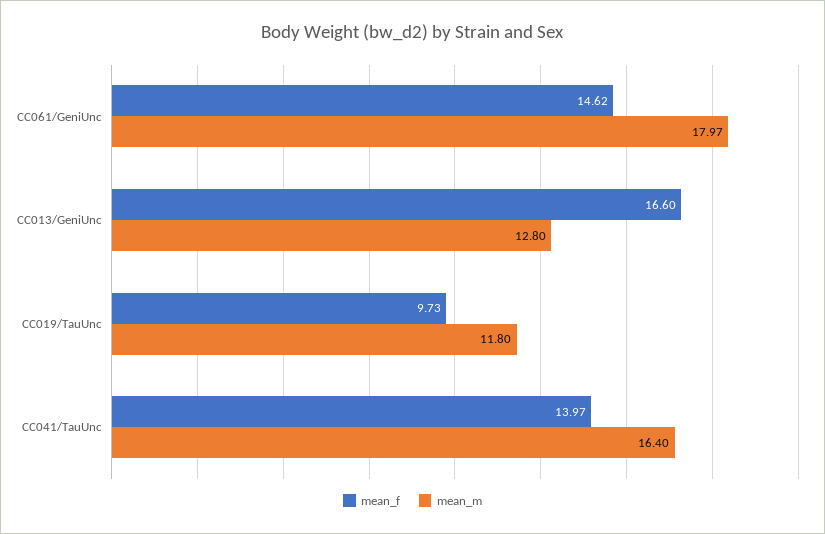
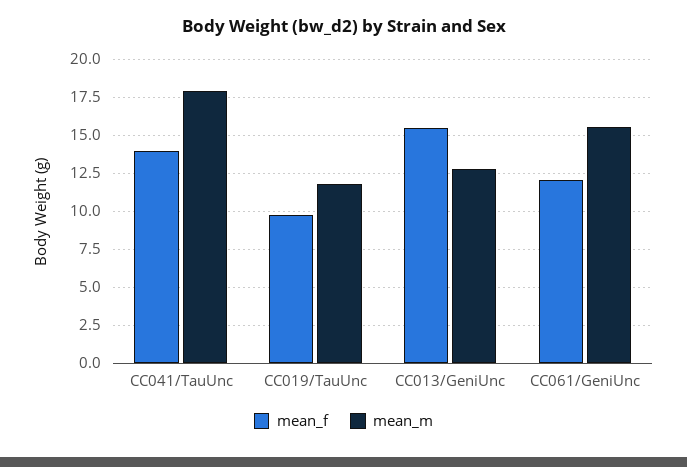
  {
    "mean_f": {
-     "CC061/GeniUnc": 14.62,
+     "CC061/GeniUnc": 12,
-     "CC013/GeniUnc": 16.6,
+     "CC013/GeniUnc": 15.5,
      "CC019/TauUnc": 9.73,
      "CC041/TauUnc": 13.97
    },
    "mean_m": {
-     "CC061/GeniUnc": 17.97,
+     "CC061/GeniUnc": 15.5,
      "CC013/GeniUnc": 12.8,
      "CC019/TauUnc": 11.8,
-     "CC041/TauUnc": 16.4
+     "CC041/TauUnc": 18
    }
  }

